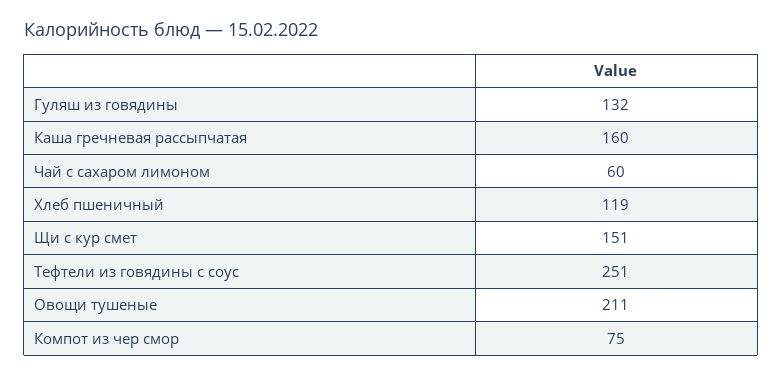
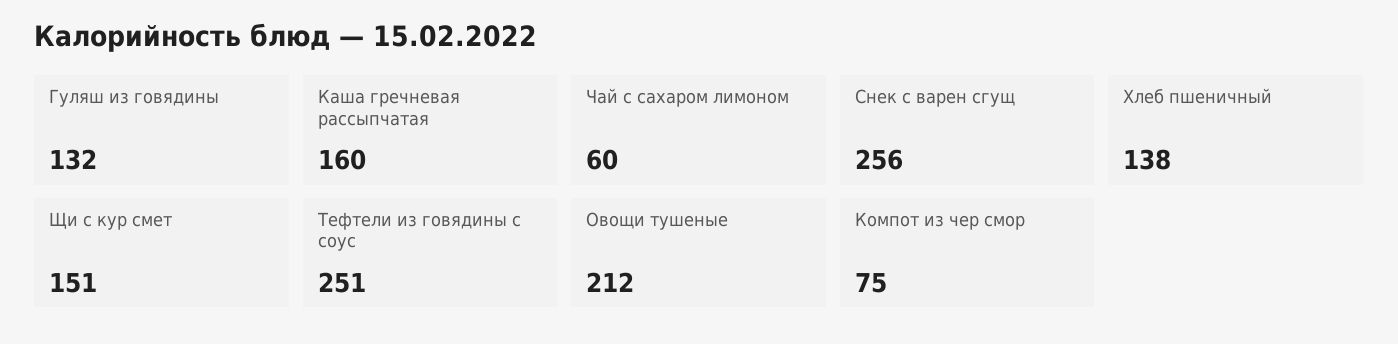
  {
    "Гуляш из говядины": 132,
    "Каша гречневая рассыпчатая": 160,
    "Чай с сахаром лимоном": 60,
-   "Хлеб пшеничный": 119,
+   "Хлеб пшеничный": 138,
    "Щи с кур смет": 151,
    "Тефтели из говядины с соус": 251,
-   "Овощи тушеные": 211,
+   "Овощи тушеные": 212,
-   "Компот из чер смор": 75
+   "Компот из чер смор": 75,
+   "Снек с варен сгущ": 256
  }

